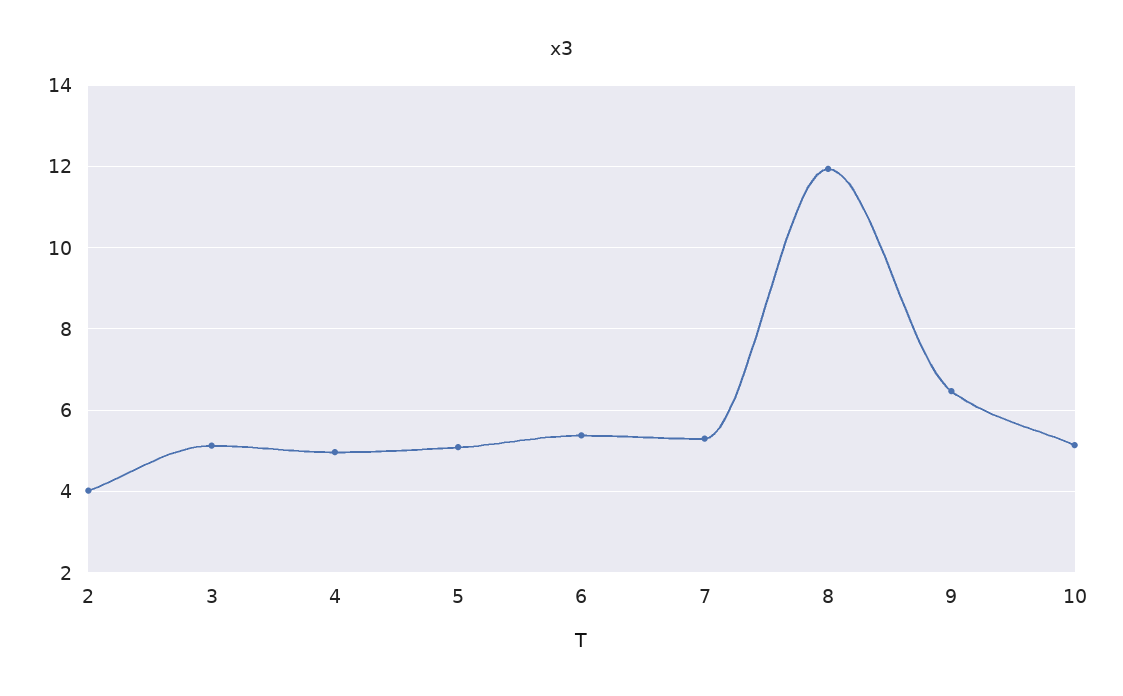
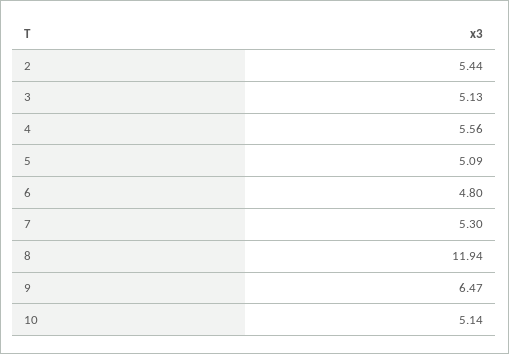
  {
-   "2": 4,
+   "2": 5.44,
    "3": 5.13,
-   "4": 5,
+   "4": 5.56,
    "5": 5.09,
-   "6": 5.4,
+   "6": 4.8,
    "7": 5.3,
    "8": 11.94,
    "9": 6.47,
    "10": 5.14
  }

